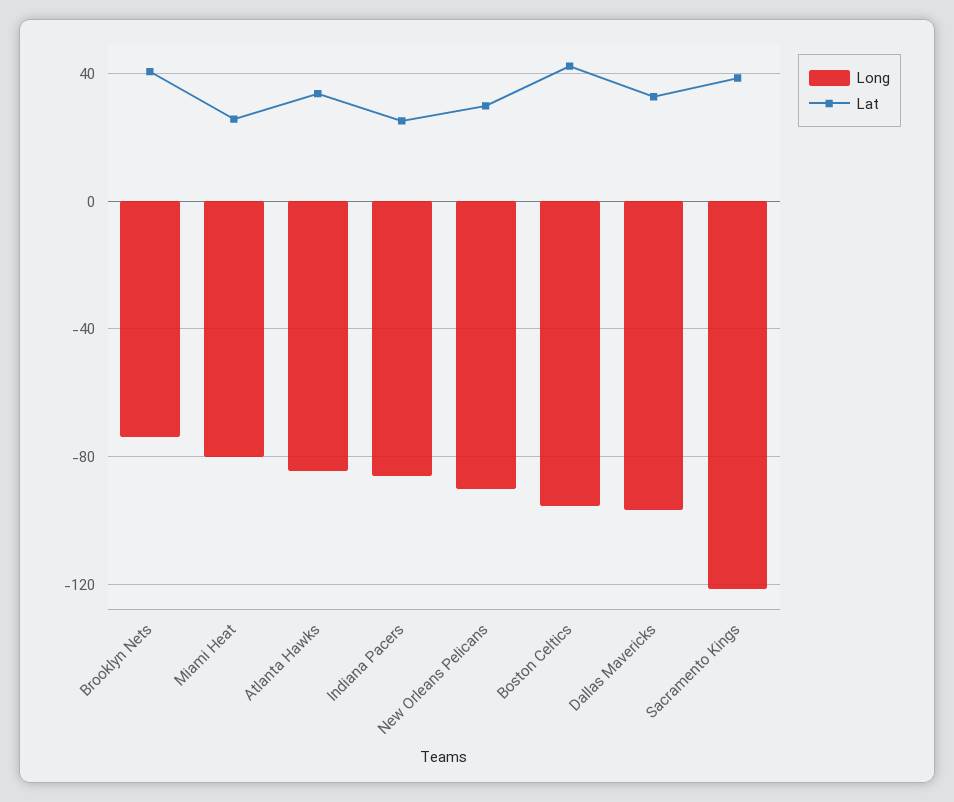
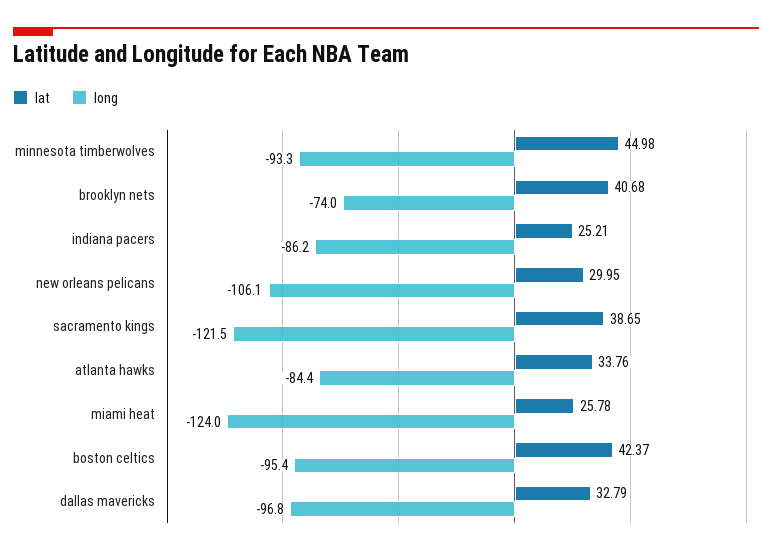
  {
    "Long": {
      "Brooklyn Nets": -74,
-     "Miami Heat": -80,
+     "Miami Heat": -124,
      "Atlanta Hawks": -84.4,
      "Indiana Pacers": -86.2,
-     "New Orleans Pelicans": -90,
+     "New Orleans Pelicans": -106.1,
      "Boston Celtics": -95.4,
      "Dallas Mavericks": -96.8,
-     "Sacramento Kings": -121.5
+     "Sacramento Kings": -121.5,
+     "minnesota timberwolves": -93.3
    },
    "Lat": {
      "Brooklyn Nets": 40.68,
      "Miami Heat": 25.78,
      "Atlanta Hawks": 33.76,
      "Indiana Pacers": 25.21,
      "New Orleans Pelicans": 29.95,
      "Boston Celtics": 42.37,
      "Dallas Mavericks": 32.79,
-     "Sacramento Kings": 38.65
+     "Sacramento Kings": 38.65,
+     "minnesota timberwolves": 44.98
    }
  }

